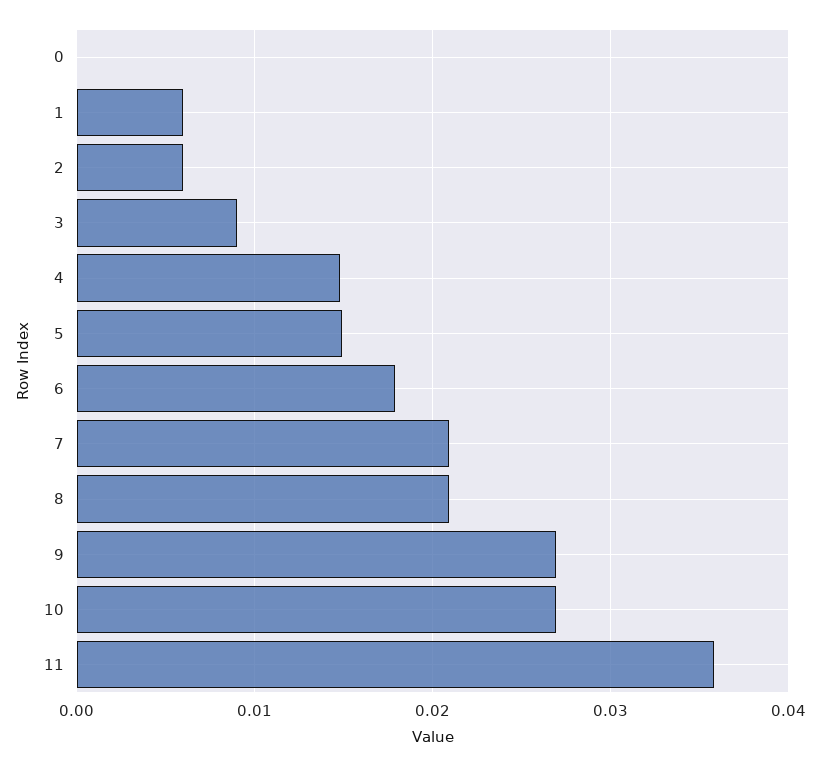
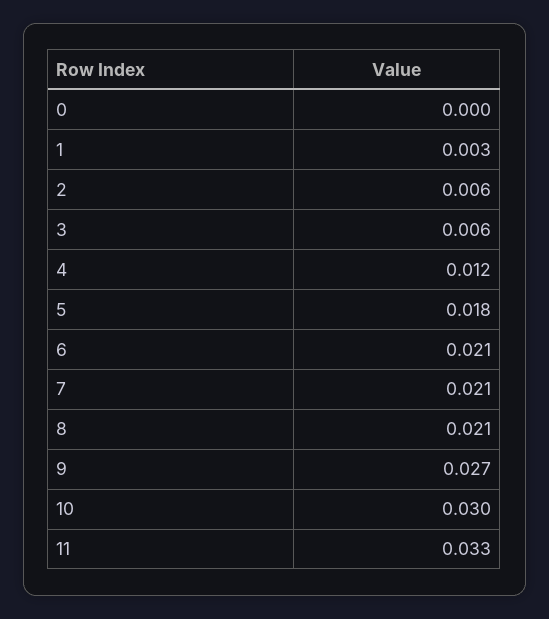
  {
    "0": 0,
-   "1": 0.006,
+   "1": 0.003,
    "2": 0.006,
-   "3": 0.009,
+   "3": 0.006,
-   "4": 0.015,
+   "4": 0.012,
-   "5": 0.015,
+   "5": 0.018,
-   "6": 0.018,
+   "6": 0.021,
    "7": 0.021,
    "8": 0.021,
    "9": 0.027,
-   "10": 0.027,
+   "10": 0.03,
-   "11": 0.036
+   "11": 0.033
  }

